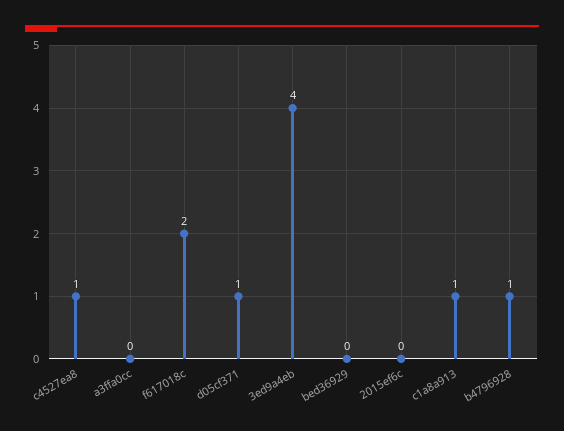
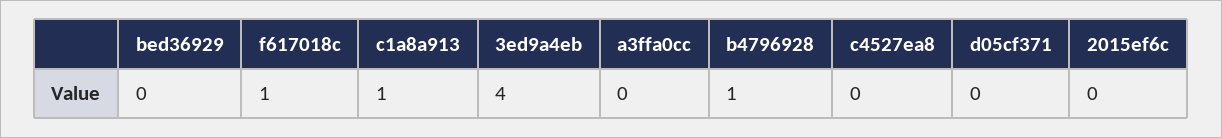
  {
-   "c4527ea8": 1,
+   "c4527ea8": 0,
    "a3ffa0cc": 0,
-   "f617018c": 2,
+   "f617018c": 1,
-   "d05cf371": 1,
+   "d05cf371": 0,
    "3ed9a4eb": 4,
    "bed36929": 0,
    "2015ef6c": 0,
    "c1a8a913": 1,
    "b4796928": 1
  }

